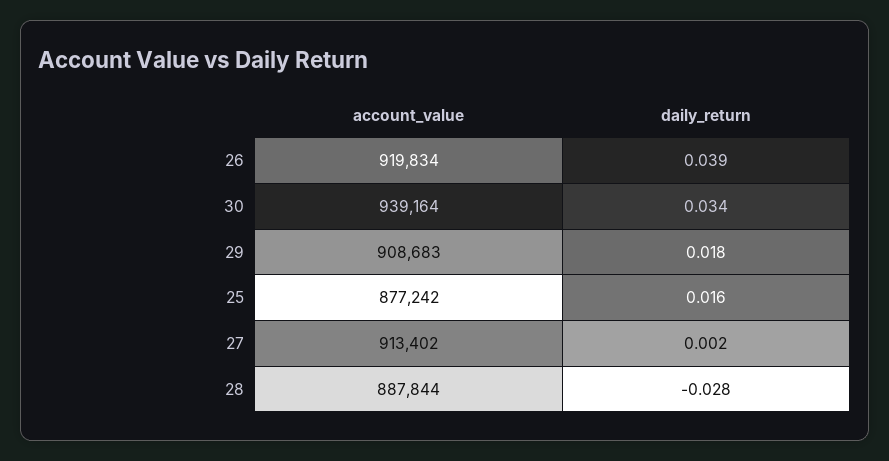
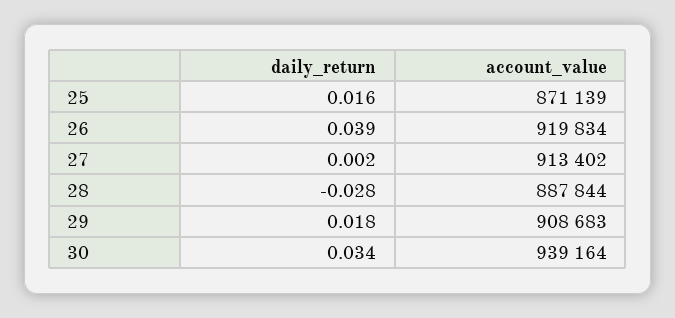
  {
    "account_value": {
      "26": 919834,
      "30": 939164,
      "29": 908683,
-     "25": 877242,
+     "25": 871139,
      "27": 913402,
      "28": 887844
    },
    "daily_return": {
      "26": 0.039,
      "30": 0.034,
      "29": 0.018,
      "25": 0.016,
      "27": 0.002,
      "28": -0.028
    }
  }

